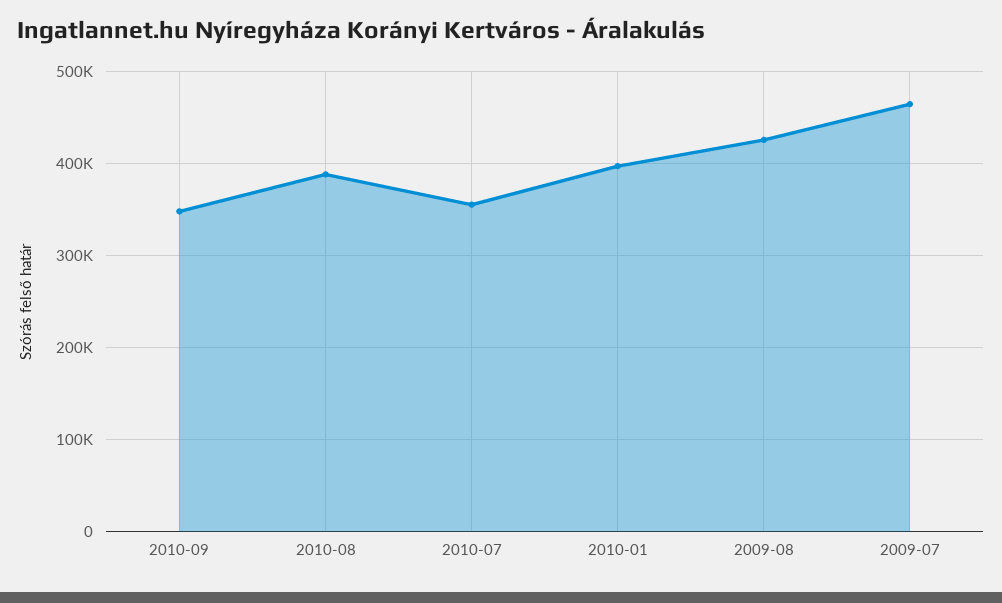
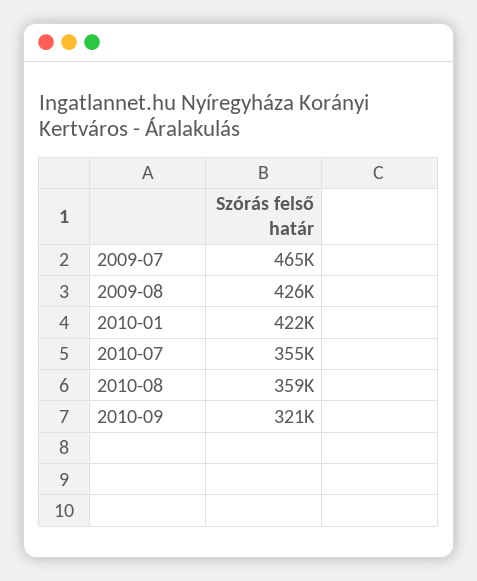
  {
-   "2010-09": 350000,
+   "2010-09": 321000,
-   "2010-08": 390000,
+   "2010-08": 359000,
    "2010-07": 355000,
-   "2010-01": 400000,
+   "2010-01": 422000,
    "2009-08": 426000,
    "2009-07": 465000
  }

